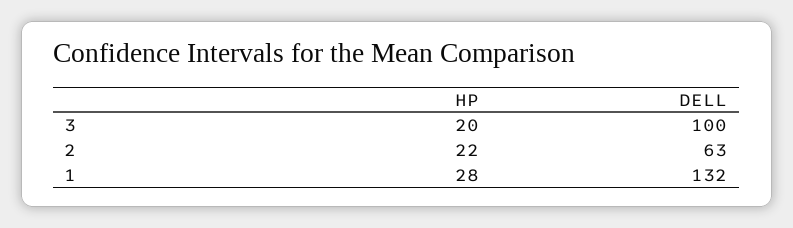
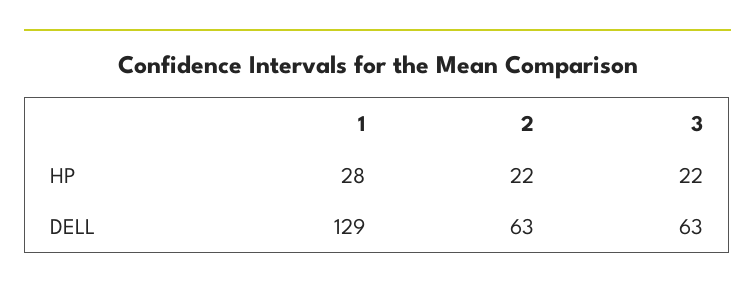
  {
    "HP": {
-     "3": 20,
+     "3": 22,
      "2": 22,
      "1": 28
    },
    "DELL": {
-     "3": 100,
+     "3": 63,
      "2": 63,
-     "1": 132
+     "1": 129
    }
  }

